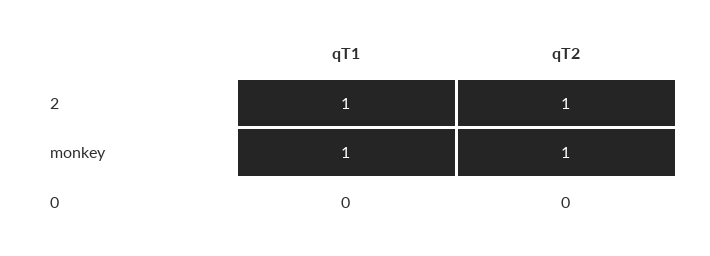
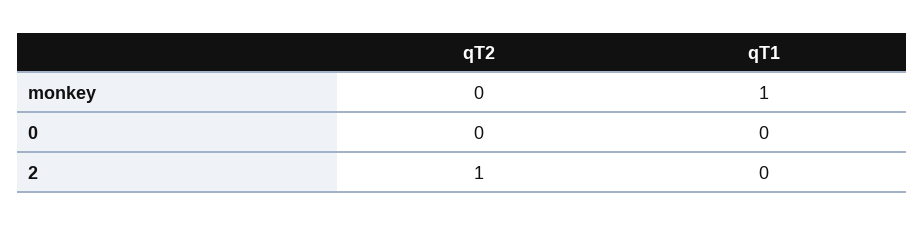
  {
    "qT1": {
-     "2": 1,
+     "2": 0,
      "monkey": 1,
      "0": 0
    },
    "qT2": {
      "2": 1,
-     "monkey": 1,
+     "monkey": 0,
      "0": 0
    }
  }

